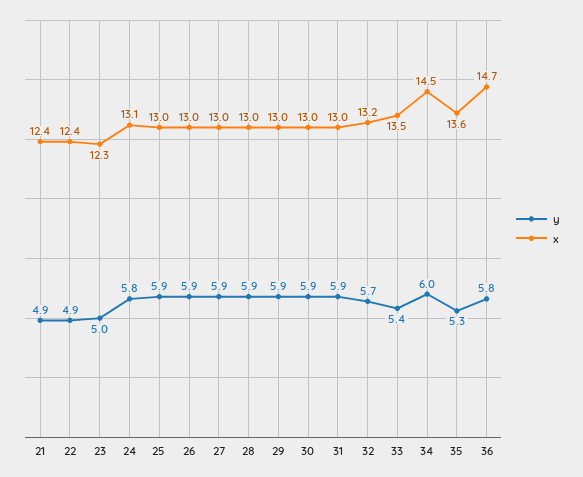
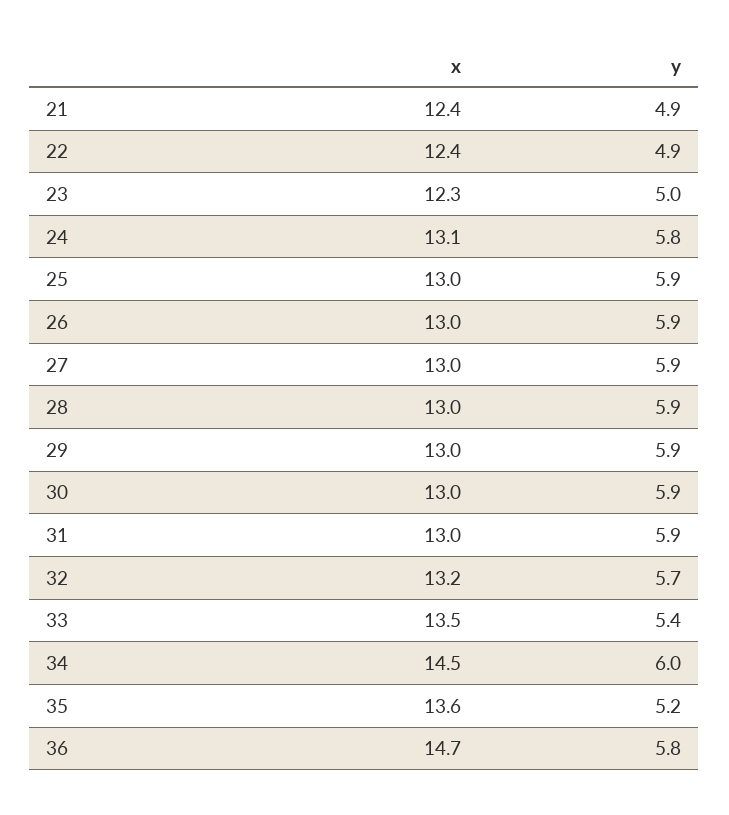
  {
    "y": {
      "21": 4.9,
      "22": 4.9,
      "23": 5,
      "24": 5.8,
      "25": 5.9,
      "26": 5.9,
      "27": 5.9,
      "28": 5.9,
      "29": 5.9,
      "30": 5.9,
      "31": 5.9,
      "32": 5.7,
      "33": 5.4,
      "34": 6,
-     "35": 5.3,
+     "35": 5.2,
      "36": 5.8
    },
    "x": {
      "21": 12.4,
      "22": 12.4,
      "23": 12.3,
      "24": 13.1,
      "25": 13,
      "26": 13,
      "27": 13,
      "28": 13,
      "29": 13,
      "30": 13,
      "31": 13,
      "32": 13.2,
      "33": 13.5,
      "34": 14.5,
      "35": 13.6,
      "36": 14.7
    }
  }

